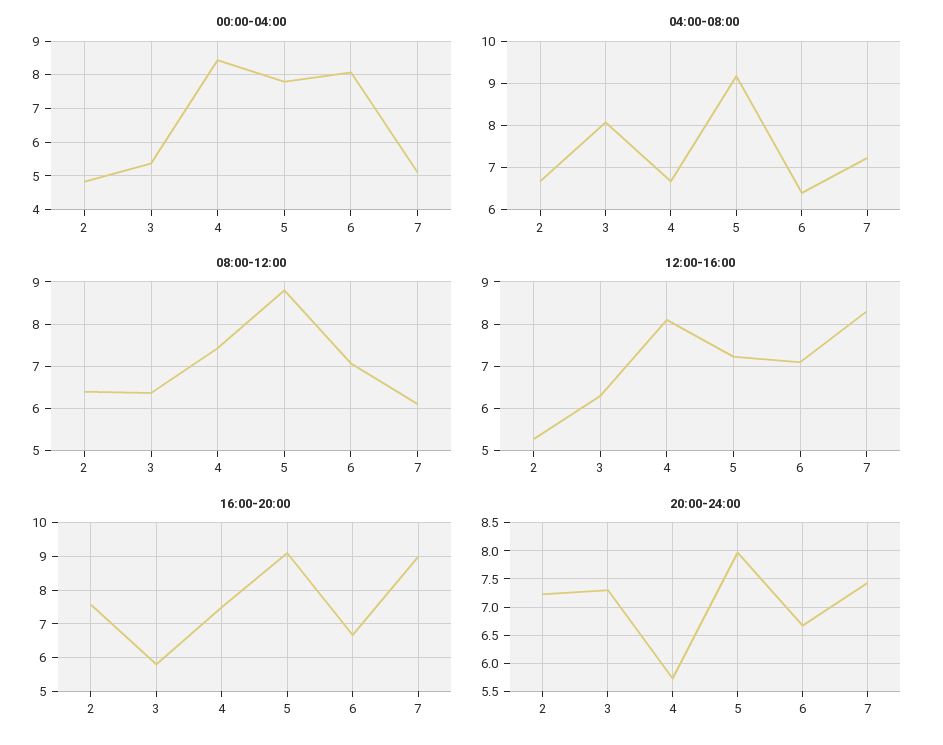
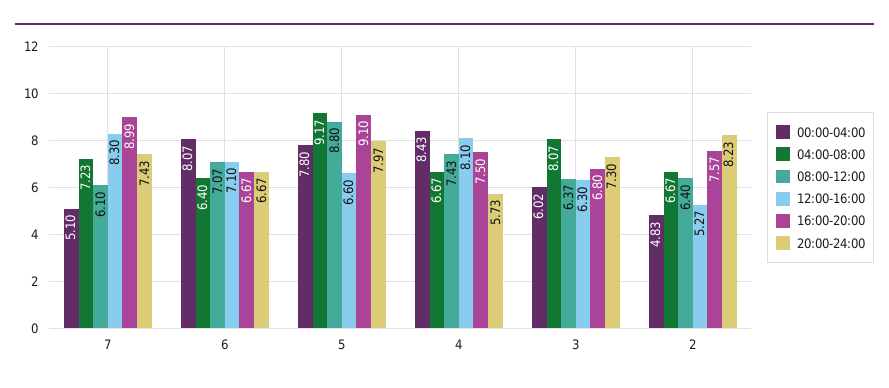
  {
    "00:00-04:00": {
      "2": 4.83,
-     "3": 5.4,
+     "3": 6.02,
      "4": 8.43,
      "5": 7.8,
      "6": 8.07,
      "7": 5.1
    },
    "04:00-08:00": {
      "2": 6.67,
      "3": 8.07,
      "4": 6.67,
      "5": 9.17,
      "6": 6.4,
      "7": 7.23
    },
    "08:00-12:00": {
      "2": 6.4,
      "3": 6.37,
      "4": 7.43,
      "5": 8.8,
      "6": 7.07,
      "7": 6.1
    },
    "12:00-16:00": {
      "2": 5.27,
      "3": 6.3,
      "4": 8.1,
-     "5": 7.2,
+     "5": 6.6,
      "6": 7.1,
      "7": 8.3
    },
    "16:00-20:00": {
      "2": 7.57,
-     "3": 5.8,
+     "3": 6.8,
      "4": 7.5,
      "5": 9.1,
      "6": 6.67,
      "7": 8.99
    },
    "20:00-24:00": {
-     "2": 7.25,
+     "2": 8.23,
      "3": 7.3,
      "4": 5.73,
      "5": 7.97,
      "6": 6.67,
      "7": 7.43
    }
  }

